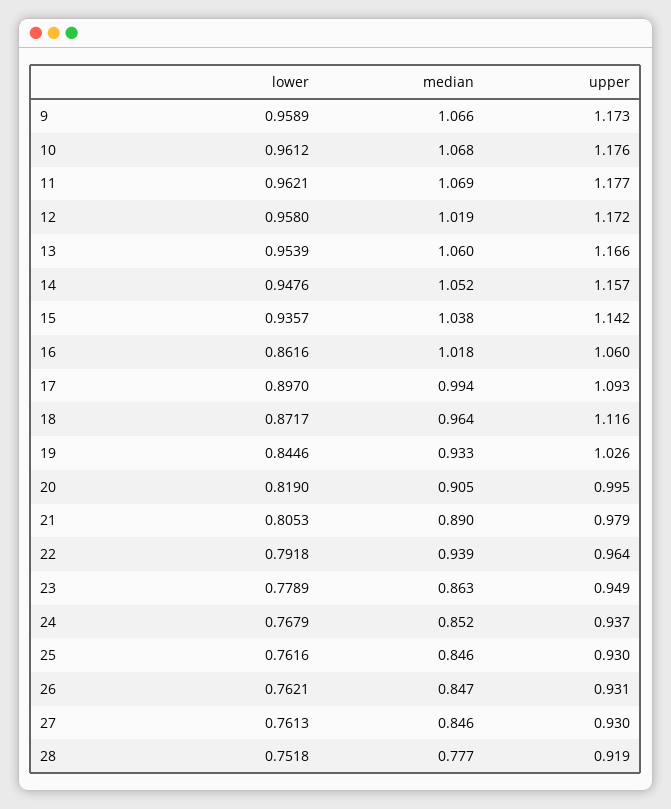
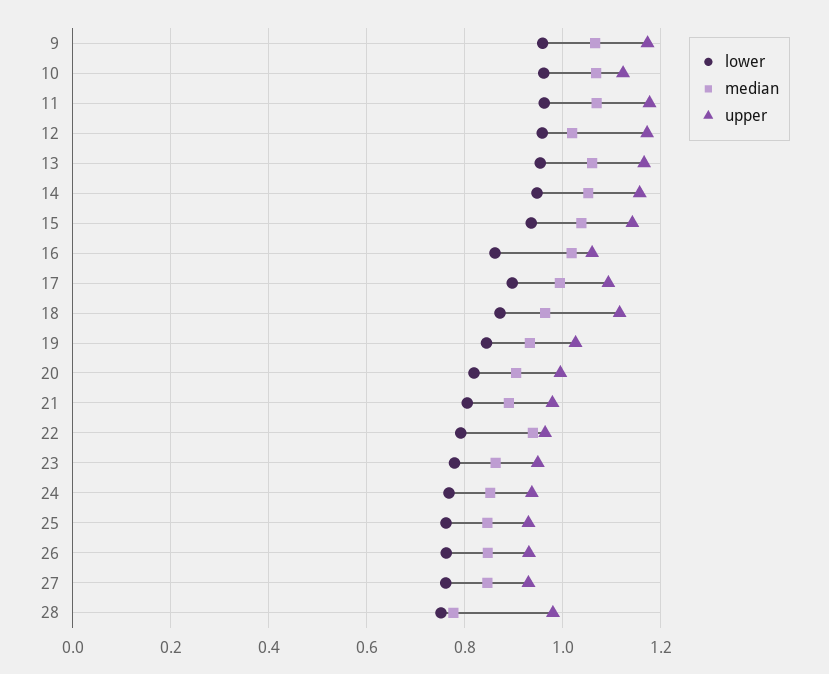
  {
    "lower": {
      "9": 0.9589,
      "10": 0.9612,
      "11": 0.9621,
      "12": 0.958,
      "13": 0.9539,
      "14": 0.9476,
      "15": 0.9357,
      "16": 0.8616,
      "17": 0.897,
      "18": 0.8717,
      "19": 0.8446,
      "20": 0.819,
      "21": 0.8053,
      "22": 0.7918,
      "23": 0.7789,
      "24": 0.7679,
      "25": 0.7616,
      "26": 0.7621,
      "27": 0.7613,
      "28": 0.7518
    },
    "median": {
      "9": 1.066,
      "10": 1.068,
      "11": 1.069,
      "12": 1.019,
      "13": 1.06,
      "14": 1.052,
      "15": 1.038,
      "16": 1.018,
      "17": 0.994,
      "18": 0.964,
      "19": 0.933,
      "20": 0.905,
      "21": 0.89,
      "22": 0.939,
      "23": 0.863,
      "24": 0.852,
      "25": 0.846,
      "26": 0.847,
      "27": 0.846,
      "28": 0.777
    },
    "upper": {
      "9": 1.173,
-     "10": 1.176,
+     "10": 1.12,
      "11": 1.177,
      "12": 1.172,
      "13": 1.166,
      "14": 1.157,
      "15": 1.142,
      "16": 1.06,
      "17": 1.093,
      "18": 1.116,
      "19": 1.026,
      "20": 0.995,
      "21": 0.979,
      "22": 0.964,
      "23": 0.949,
      "24": 0.937,
      "25": 0.93,
      "26": 0.931,
      "27": 0.93,
-     "28": 0.919
+     "28": 0.98
    }
  }

